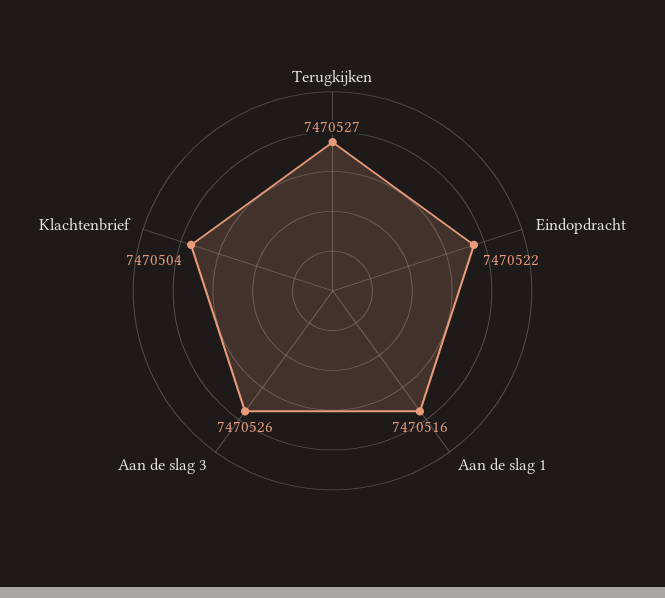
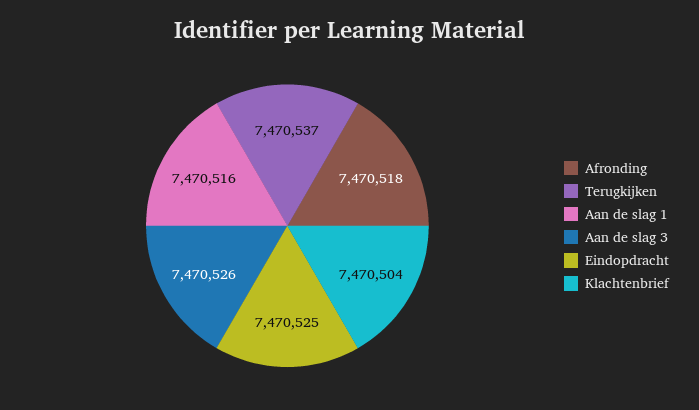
  {
-   "Terugkijken": 7470527,
+   "Terugkijken": 7470537,
-   "Eindopdracht": 7470522,
+   "Eindopdracht": 7470525,
    "Aan de slag 1": 7470516,
    "Aan de slag 3": 7470526,
-   "Klachtenbrief": 7470504
+   "Klachtenbrief": 7470504,
+   "Afronding": 7470518
  }

